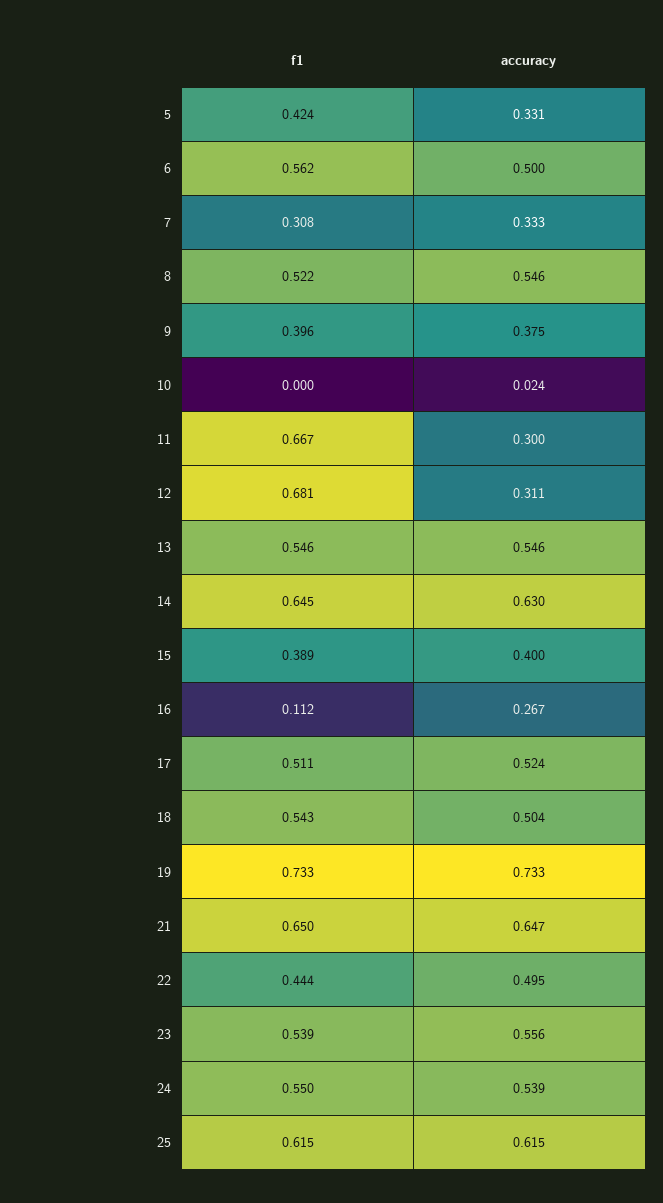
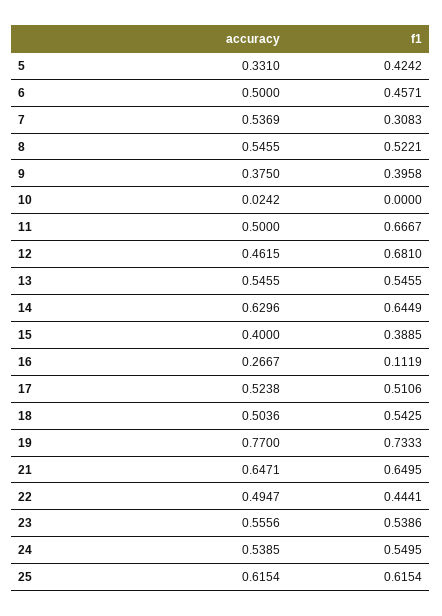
  {
    "f1": {
      "5": 0.4242,
-     "6": 0.562,
+     "6": 0.4571,
      "7": 0.3083,
      "8": 0.5221,
      "9": 0.3958,
      "10": 0,
      "11": 0.6667,
      "12": 0.681,
      "13": 0.5455,
      "14": 0.6449,
      "15": 0.3885,
      "16": 0.1119,
      "17": 0.5106,
      "18": 0.5425,
      "19": 0.7333,
      "21": 0.6495,
      "22": 0.4441,
      "23": 0.5386,
      "24": 0.5495,
      "25": 0.6154
    },
    "accuracy": {
      "5": 0.331,
      "6": 0.5,
-     "7": 0.333,
+     "7": 0.5369,
      "8": 0.5455,
      "9": 0.375,
      "10": 0.0242,
-     "11": 0.3,
+     "11": 0.5,
-     "12": 0.311,
+     "12": 0.4615,
      "13": 0.5455,
      "14": 0.6296,
      "15": 0.4,
      "16": 0.2667,
      "17": 0.5238,
      "18": 0.5036,
-     "19": 0.733,
+     "19": 0.77,
      "21": 0.6471,
      "22": 0.4947,
      "23": 0.5556,
      "24": 0.5385,
      "25": 0.6154
    }
  }

